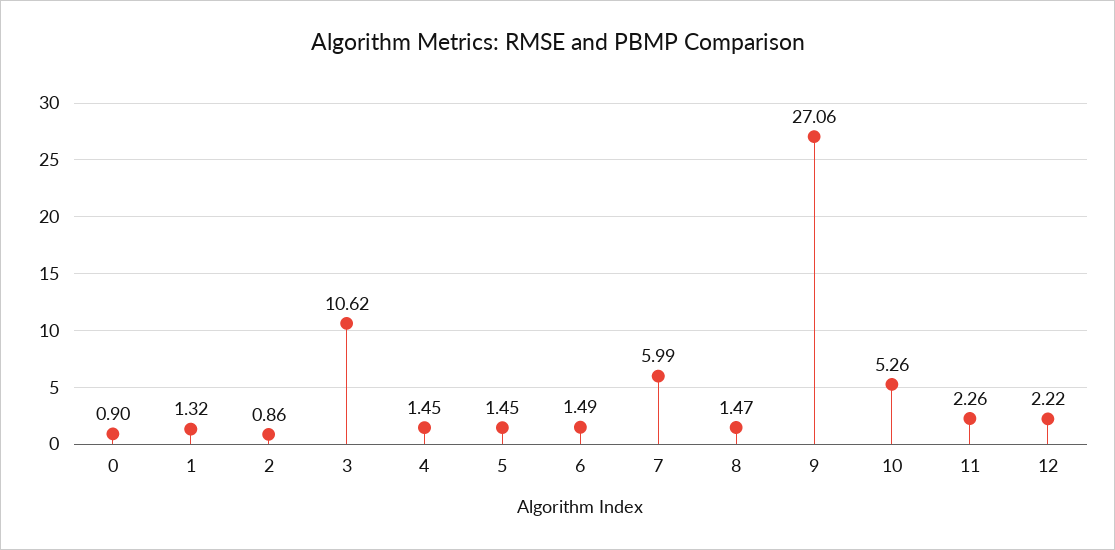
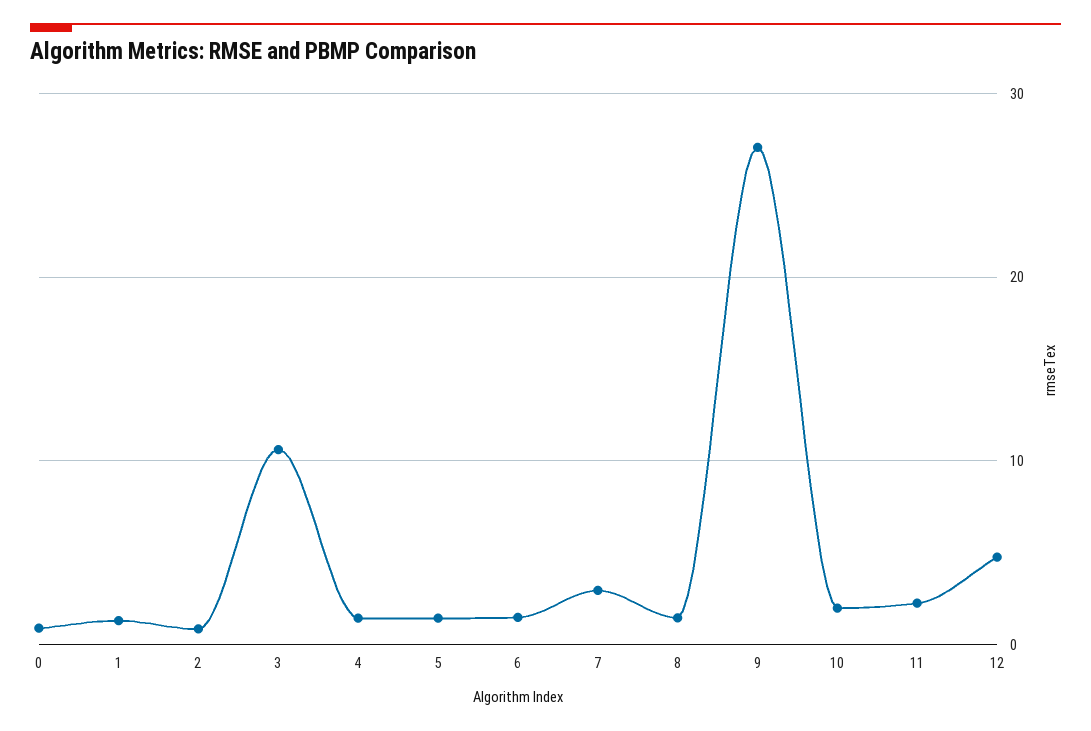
  {
    "0": 0.9,
    "1": 1.32,
    "2": 0.86,
    "3": 10.62,
    "4": 1.45,
    "5": 1.45,
    "6": 1.49,
-   "7": 5.99,
+   "7": 3,
    "8": 1.47,
    "9": 27.06,
-   "10": 5.26,
+   "10": 2,
    "11": 2.26,
-   "12": 2.22
+   "12": 5
  }

